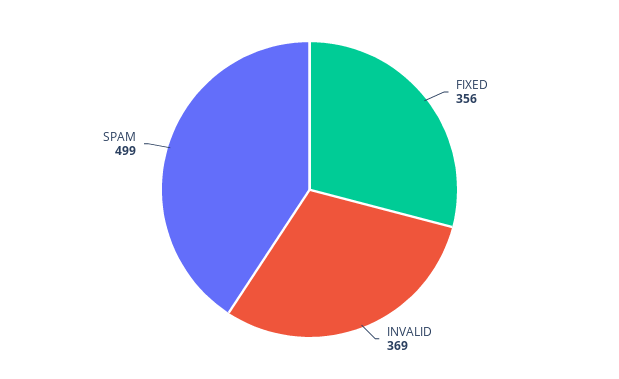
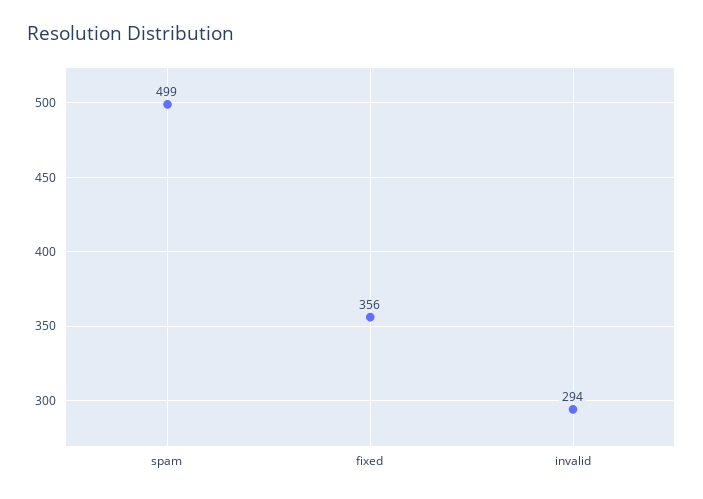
  {
    "FIXED": 356,
-   "INVALID": 369,
+   "INVALID": 294,
    "SPAM": 499
  }

